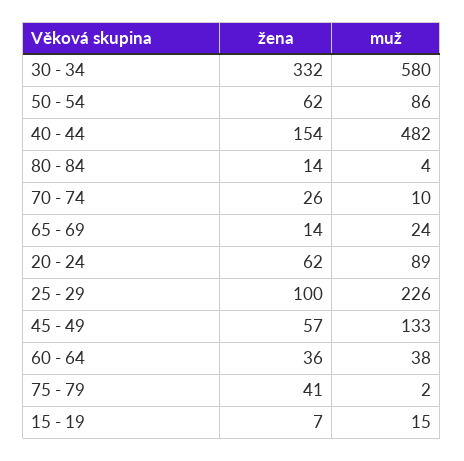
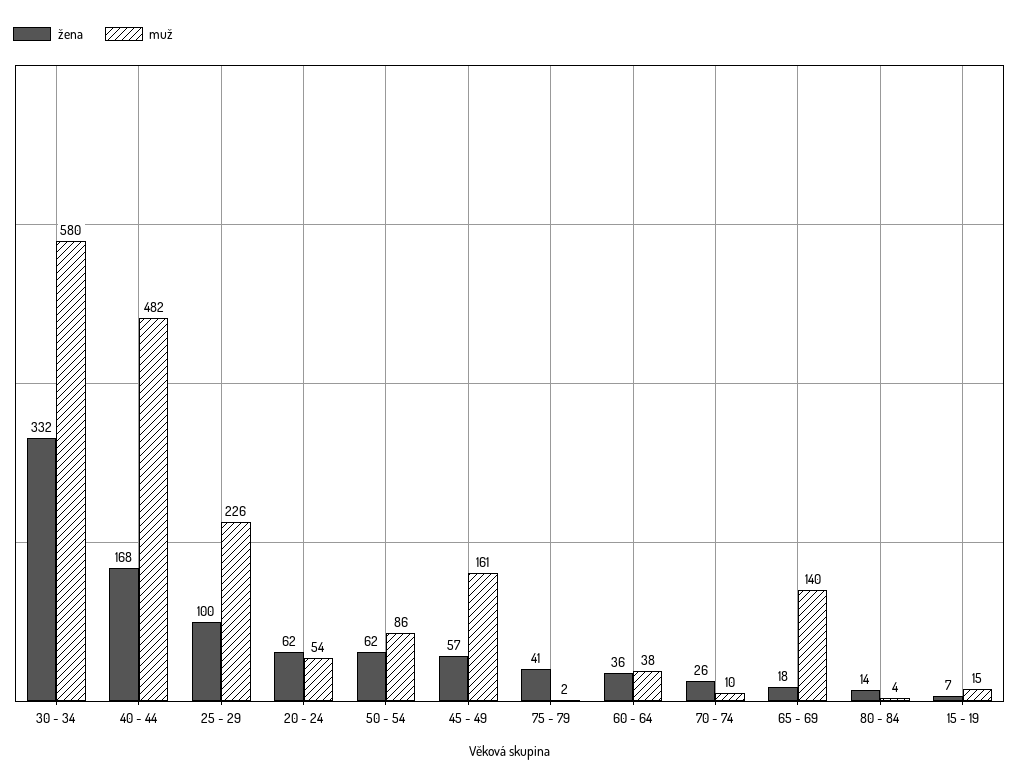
  {
    "žena": {
      "30 - 34": 332,
      "50 - 54": 62,
-     "40 - 44": 154,
+     "40 - 44": 168,
      "80 - 84": 14,
      "70 - 74": 26,
-     "65 - 69": 14,
+     "65 - 69": 18,
      "20 - 24": 62,
      "25 - 29": 100,
      "45 - 49": 57,
      "60 - 64": 36,
      "75 - 79": 41,
      "15 - 19": 7
    },
    "muž": {
      "30 - 34": 580,
      "50 - 54": 86,
      "40 - 44": 482,
      "80 - 84": 4,
      "70 - 74": 10,
-     "65 - 69": 24,
+     "65 - 69": 140,
-     "20 - 24": 89,
+     "20 - 24": 54,
      "25 - 29": 226,
-     "45 - 49": 133,
+     "45 - 49": 161,
      "60 - 64": 38,
      "75 - 79": 2,
      "15 - 19": 15
    }
  }

